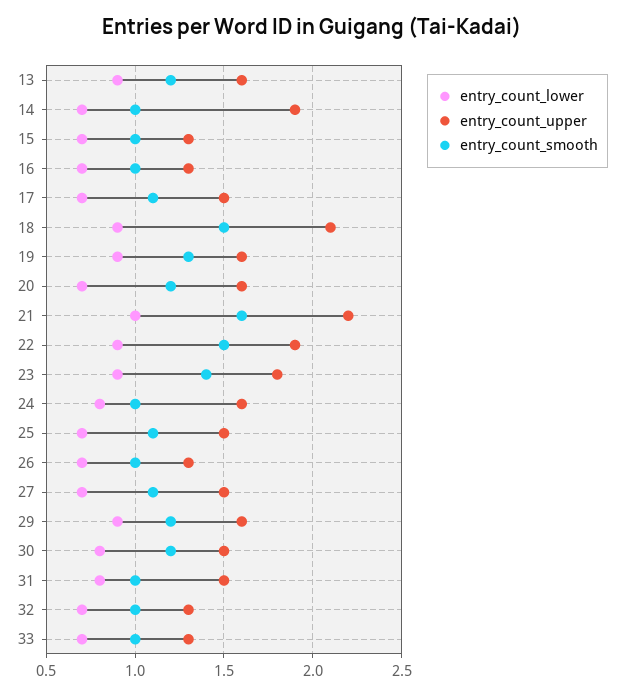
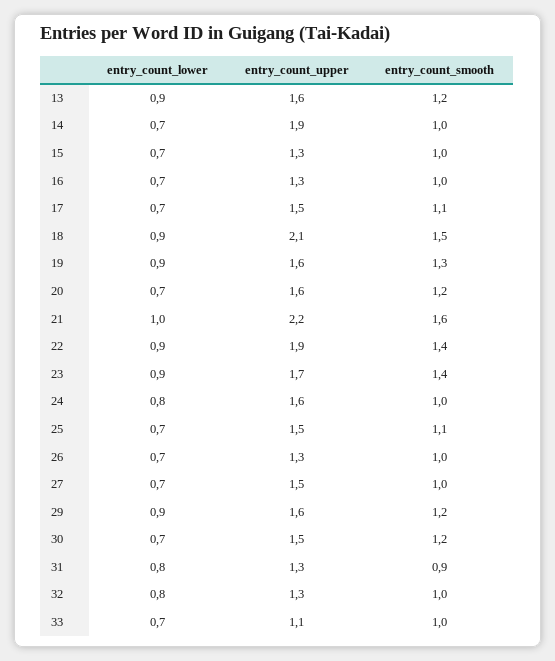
  {
    "entry_count_lower": {
      "13": 0.9,
      "14": 0.7,
      "15": 0.7,
      "16": 0.7,
      "17": 0.7,
      "18": 0.9,
      "19": 0.9,
      "20": 0.7,
      "21": 1,
      "22": 0.9,
      "23": 0.9,
      "24": 0.8,
      "25": 0.7,
      "26": 0.7,
      "27": 0.7,
      "29": 0.9,
-     "30": 0.8,
+     "30": 0.7,
      "31": 0.8,
-     "32": 0.7,
+     "32": 0.8,
      "33": 0.7
    },
    "entry_count_upper": {
      "13": 1.6,
      "14": 1.9,
      "15": 1.3,
      "16": 1.3,
      "17": 1.5,
      "18": 2.1,
      "19": 1.6,
      "20": 1.6,
      "21": 2.2,
      "22": 1.9,
-     "23": 1.8,
+     "23": 1.7,
      "24": 1.6,
      "25": 1.5,
      "26": 1.3,
      "27": 1.5,
      "29": 1.6,
      "30": 1.5,
-     "31": 1.5,
+     "31": 1.3,
      "32": 1.3,
-     "33": 1.3
+     "33": 1.1
    },
    "entry_count_smooth": {
      "13": 1.2,
      "14": 1,
      "15": 1,
      "16": 1,
      "17": 1.1,
      "18": 1.5,
      "19": 1.3,
      "20": 1.2,
      "21": 1.6,
-     "22": 1.5,
+     "22": 1.4,
      "23": 1.4,
      "24": 1,
      "25": 1.1,
      "26": 1,
-     "27": 1.1,
+     "27": 1,
      "29": 1.2,
      "30": 1.2,
-     "31": 1,
+     "31": 0.9,
      "32": 1,
      "33": 1
    }
  }

